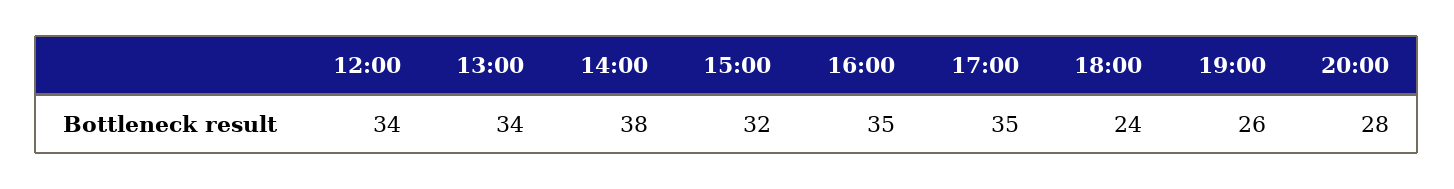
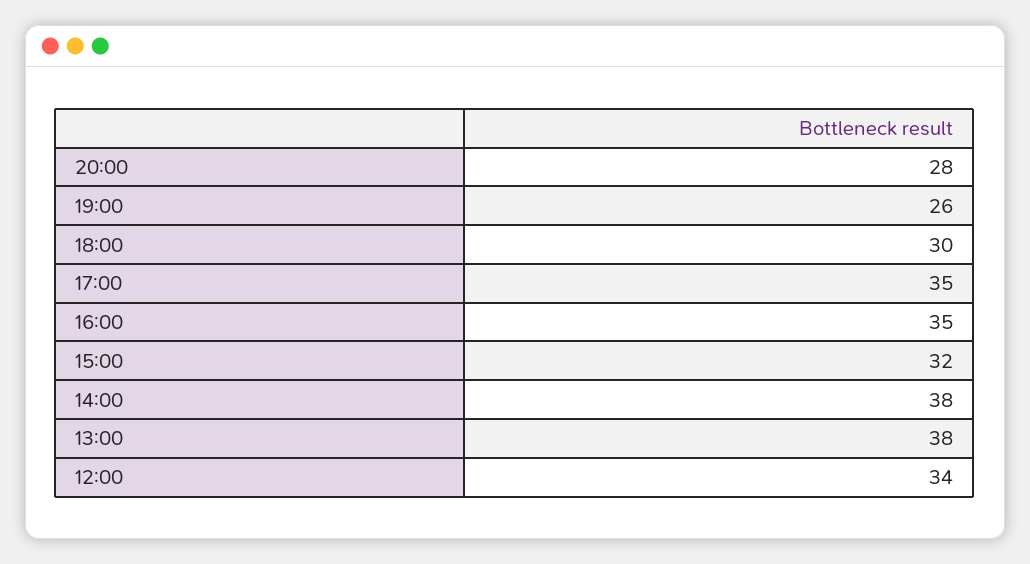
  {
    "12:00": 34,
-   "13:00": 34,
+   "13:00": 38,
    "14:00": 38,
    "15:00": 32,
    "16:00": 35,
    "17:00": 35,
-   "18:00": 24,
+   "18:00": 30,
    "19:00": 26,
    "20:00": 28
  }

